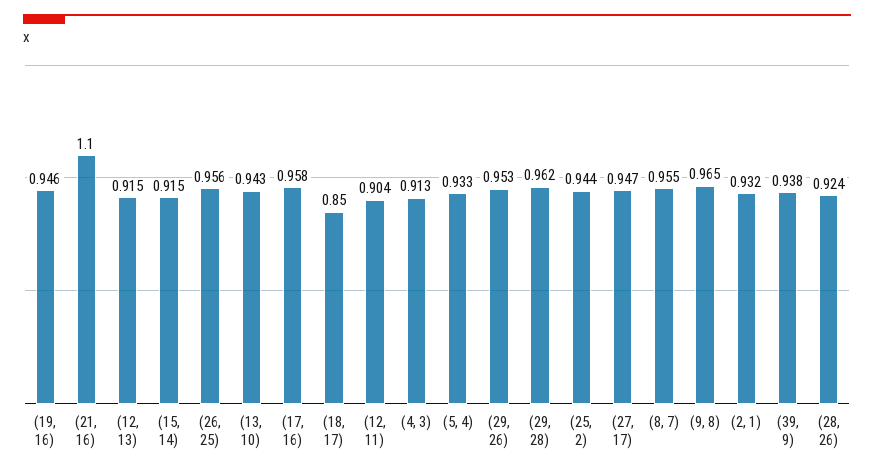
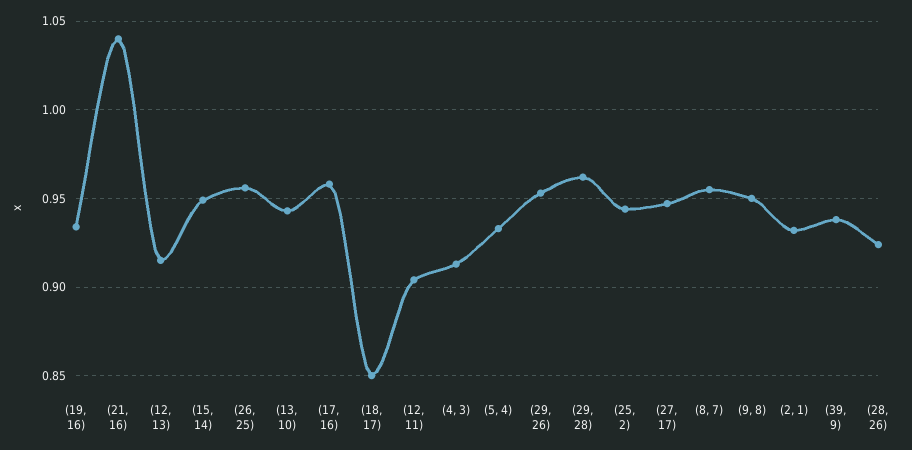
  {
-   "(19, 16)": 0.946,
+   "(19, 16)": 0.935,
-   "(21, 16)": 1.1,
+   "(21, 16)": 1.04,
    "(12, 13)": 0.915,
-   "(15, 14)": 0.915,
+   "(15, 14)": 0.95,
    "(26, 25)": 0.956,
    "(13, 10)": 0.943,
    "(17, 16)": 0.958,
    "(18, 17)": 0.85,
    "(12, 11)": 0.904,
    "(4, 3)": 0.913,
    "(5, 4)": 0.933,
    "(29, 26)": 0.953,
    "(29, 28)": 0.962,
    "(25, 2)": 0.944,
    "(27, 17)": 0.947,
    "(8, 7)": 0.955,
-   "(9, 8)": 0.965,
+   "(9, 8)": 0.95,
    "(2, 1)": 0.932,
    "(39, 9)": 0.938,
    "(28, 26)": 0.924
  }

